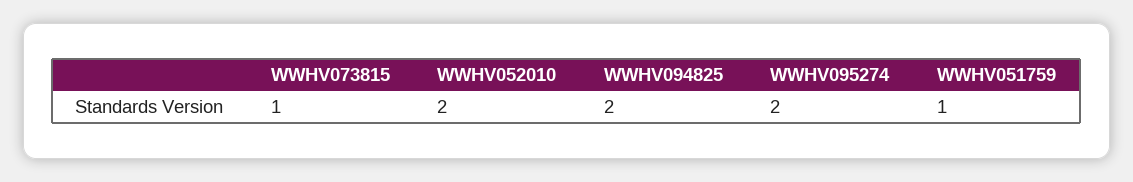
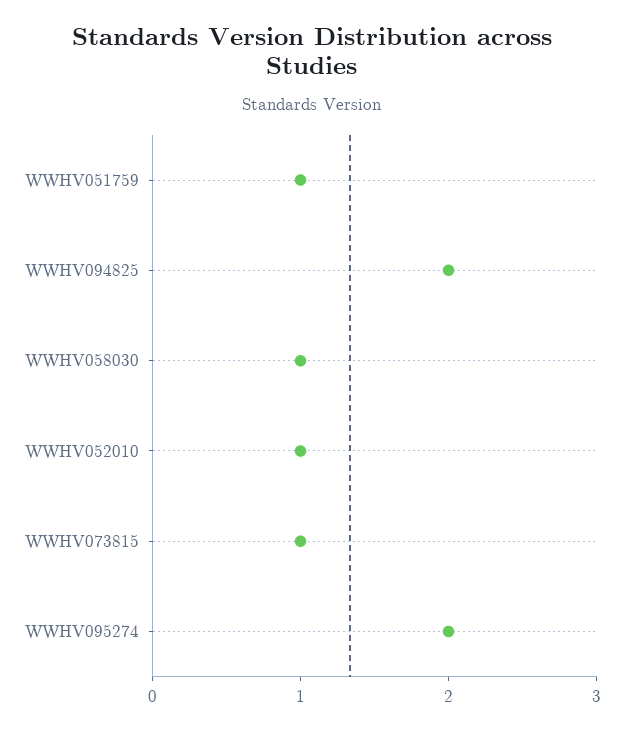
  {
    "WWHV073815": 1,
-   "WWHV052010": 2,
+   "WWHV052010": 1,
    "WWHV094825": 2,
    "WWHV095274": 2,
-   "WWHV051759": 1
+   "WWHV051759": 1,
+   "WWHV058030": 1
  }

